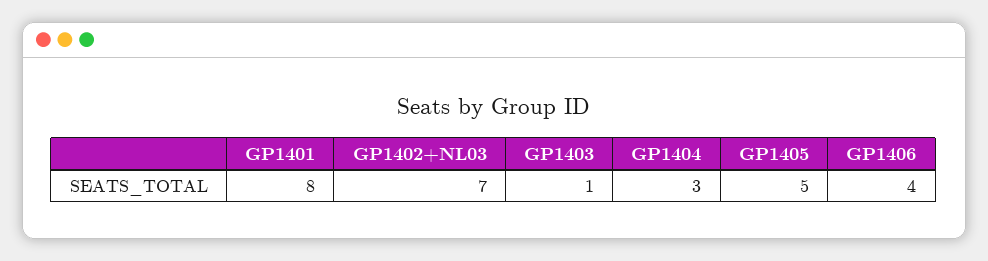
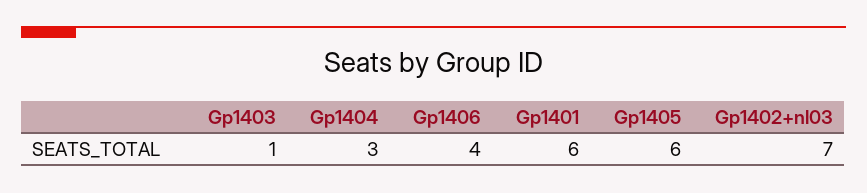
  {
-   "GP1401": 8,
+   "GP1401": 6,
    "GP1402+NL03": 7,
    "GP1403": 1,
    "GP1404": 3,
-   "GP1405": 5,
+   "GP1405": 6,
    "GP1406": 4
  }

